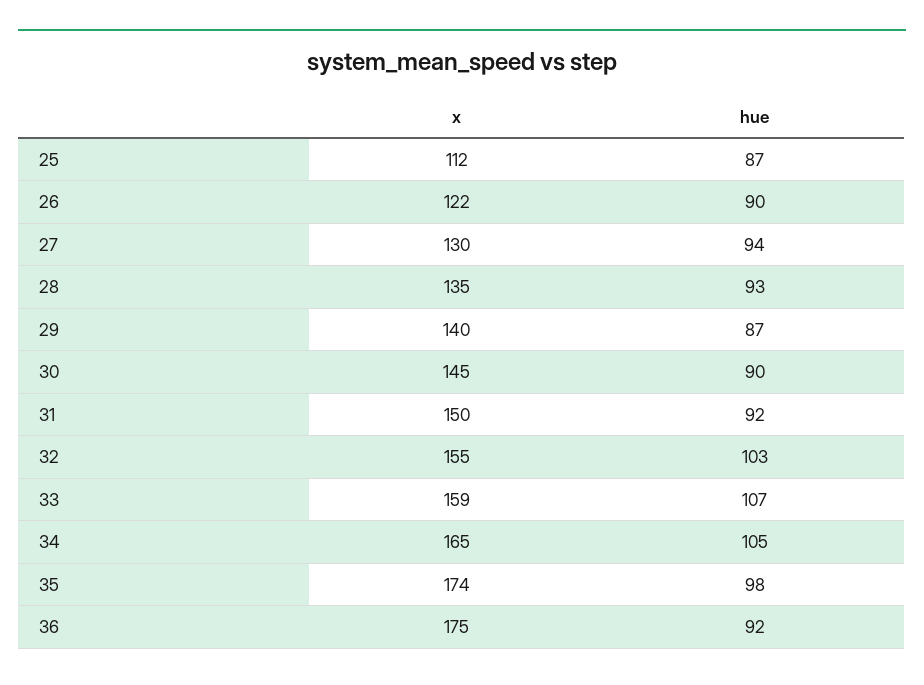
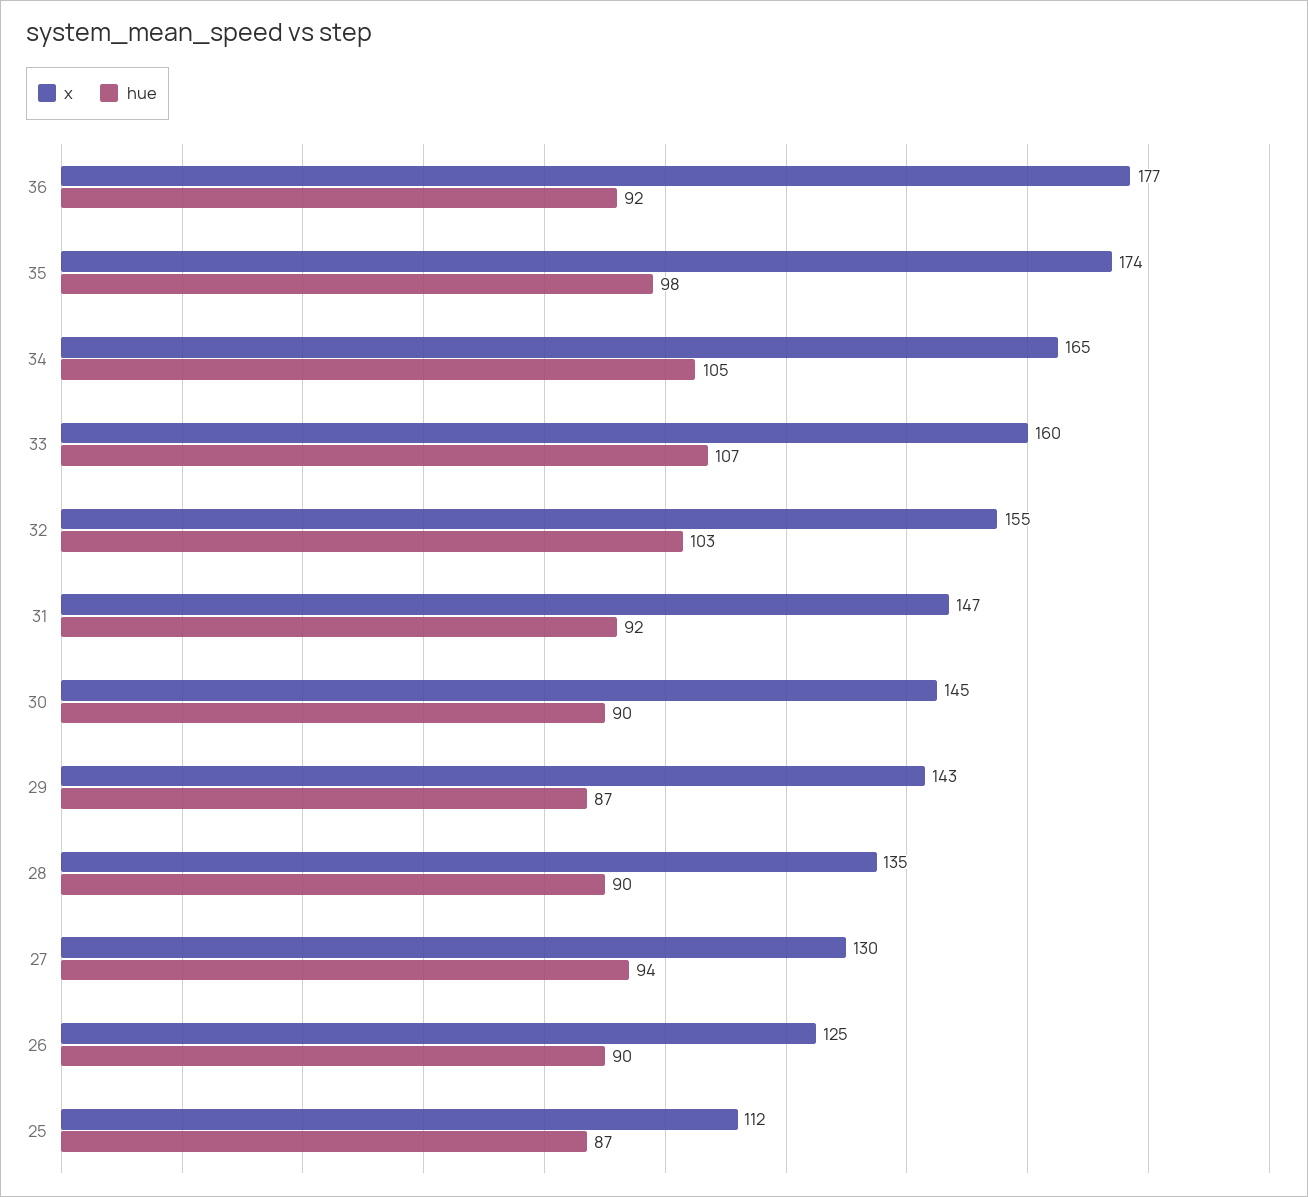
  {
    "x": {
      "25": 112,
-     "26": 122,
+     "26": 125,
      "27": 130,
      "28": 135,
-     "29": 140,
+     "29": 143,
      "30": 145,
-     "31": 150,
+     "31": 147,
      "32": 155,
-     "33": 159,
+     "33": 160,
      "34": 165,
      "35": 174,
-     "36": 175
+     "36": 177
    },
    "hue": {
      "25": 87,
      "26": 90,
      "27": 94,
-     "28": 93,
+     "28": 90,
      "29": 87,
      "30": 90,
      "31": 92,
      "32": 103,
      "33": 107,
      "34": 105,
      "35": 98,
      "36": 92
    }
  }

